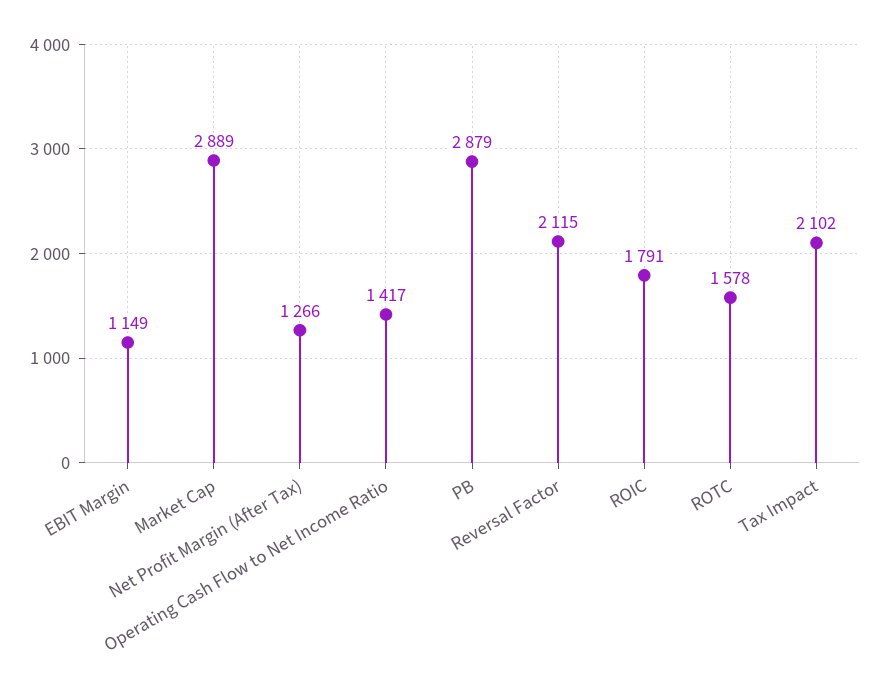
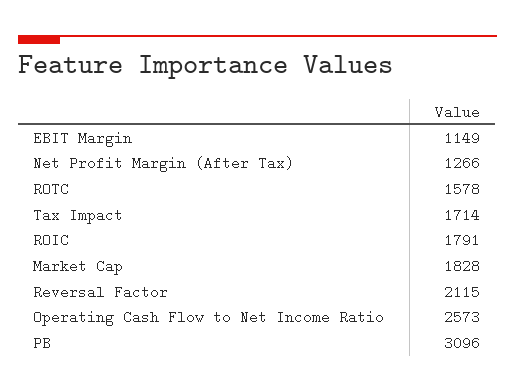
  {
    "EBIT Margin": 1149,
-   "Market Cap": 2889,
+   "Market Cap": 1828,
    "Net Profit Margin (After Tax)": 1266,
-   "Operating Cash Flow to Net Income Ratio": 1417,
+   "Operating Cash Flow to Net Income Ratio": 2573,
-   "PB": 2879,
+   "PB": 3096,
    "Reversal Factor": 2115,
    "ROIC": 1791,
    "ROTC": 1578,
-   "Tax Impact": 2102
+   "Tax Impact": 1714
  }

